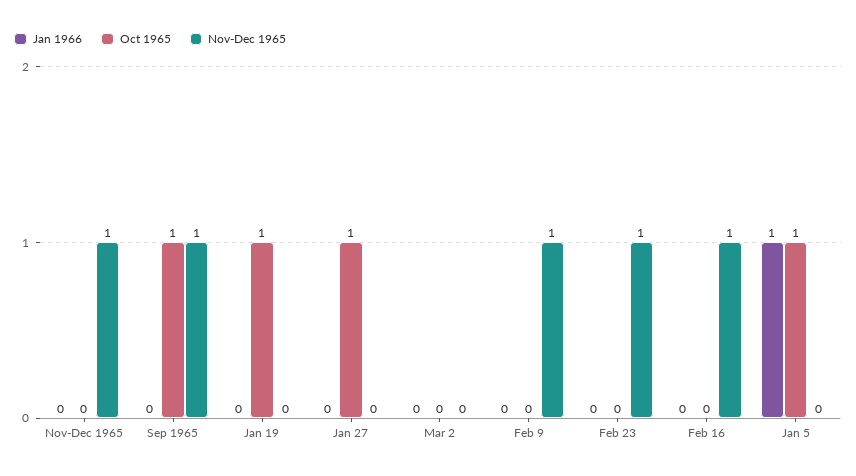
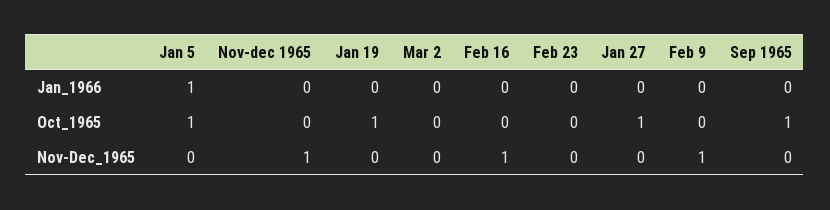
  {
    "Jan 1966": {
      "Nov-Dec 1965": 0,
      "Sep 1965": 0,
      "Jan 19": 0,
      "Jan 27": 0,
      "Mar 2": 0,
      "Feb 9": 0,
      "Feb 23": 0,
      "Feb 16": 0,
      "Jan 5": 1
    },
    "Oct 1965": {
      "Nov-Dec 1965": 0,
      "Sep 1965": 1,
      "Jan 19": 1,
      "Jan 27": 1,
      "Mar 2": 0,
      "Feb 9": 0,
      "Feb 23": 0,
      "Feb 16": 0,
      "Jan 5": 1
    },
    "Nov-Dec 1965": {
      "Nov-Dec 1965": 1,
-     "Sep 1965": 1,
+     "Sep 1965": 0,
      "Jan 19": 0,
      "Jan 27": 0,
      "Mar 2": 0,
      "Feb 9": 1,
-     "Feb 23": 1,
+     "Feb 23": 0,
      "Feb 16": 1,
      "Jan 5": 0
    }
  }

